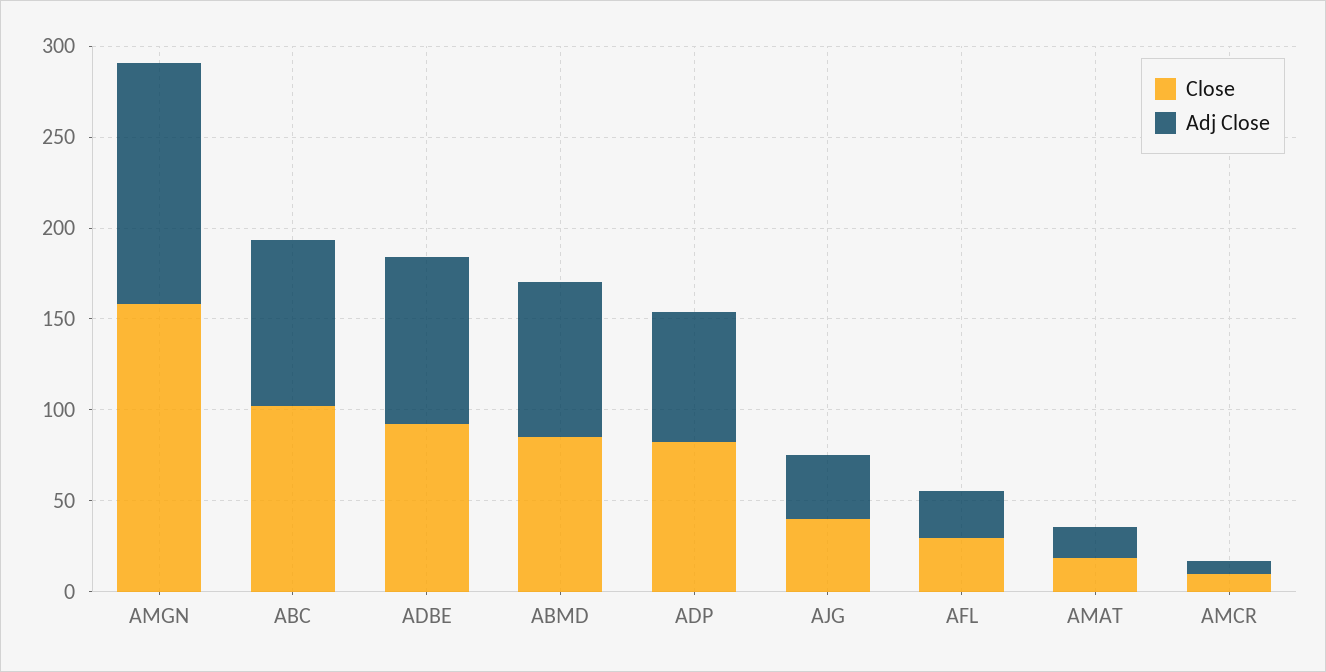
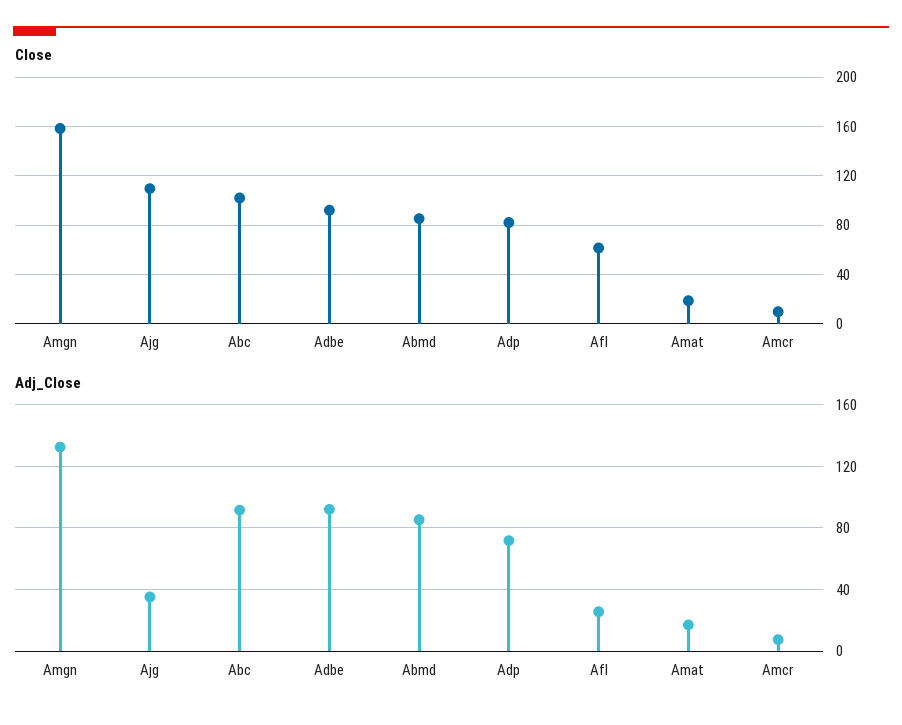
  {
    "Close": {
      "AMGN": 160,
      "ABC": 100,
      "ADBE": 90,
      "ABMD": 85,
      "ADP": 80,
-     "AJG": 40,
+     "AJG": 110,
-     "AFL": 30,
+     "AFL": 60,
      "AMAT": 20,
      "AMCR": 10
    },
    "Adj Close": {
      "AMGN": 130,
      "ABC": 90,
      "ADBE": 90,
      "ABMD": 85,
      "ADP": 70,
      "AJG": 35,
      "AFL": 25,
      "AMAT": 15,
      "AMCR": 5
    }
  }

